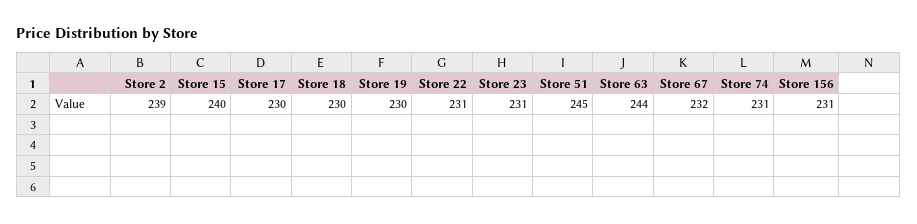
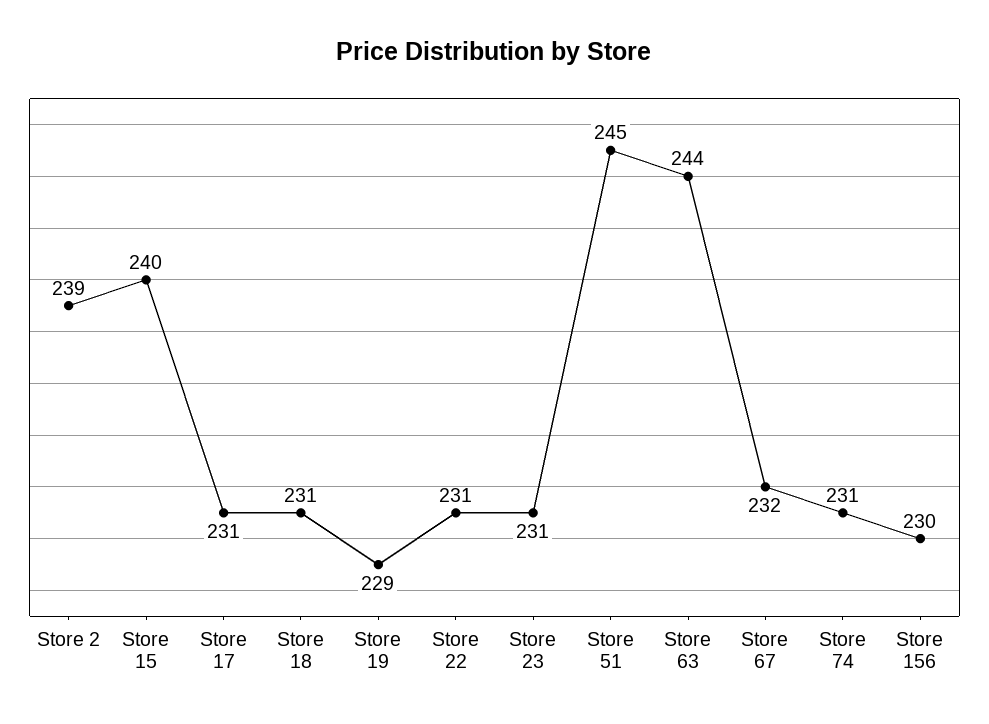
  {
    "Store 2": 239,
    "Store 15": 240,
-   "Store 17": 230,
+   "Store 17": 231,
-   "Store 18": 230,
+   "Store 18": 231,
-   "Store 19": 230,
+   "Store 19": 229,
    "Store 22": 231,
    "Store 23": 231,
    "Store 51": 245,
    "Store 63": 244,
    "Store 67": 232,
    "Store 74": 231,
-   "Store 156": 231
+   "Store 156": 230
  }

